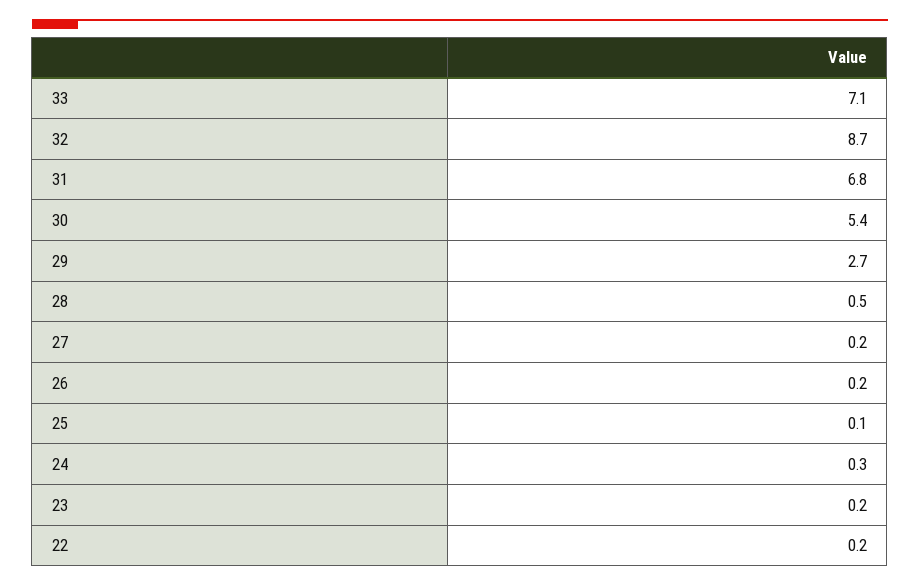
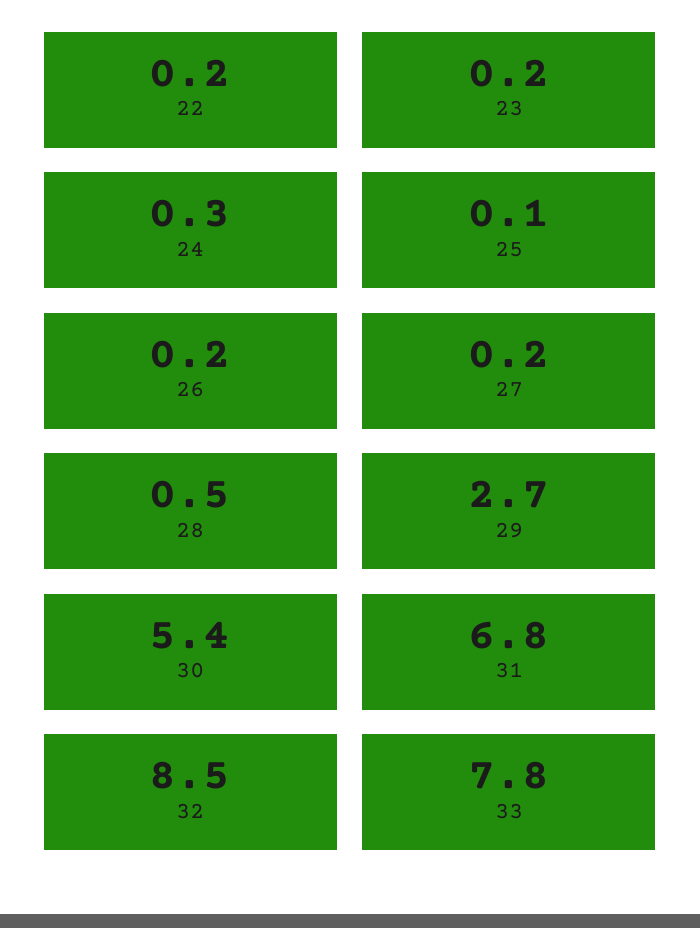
  {
-   "33": 7.1,
+   "33": 7.8,
-   "32": 8.7,
+   "32": 8.5,
    "31": 6.8,
    "30": 5.4,
    "29": 2.7,
    "28": 0.5,
    "27": 0.2,
    "26": 0.2,
    "25": 0.1,
    "24": 0.3,
    "23": 0.2,
    "22": 0.2
  }

